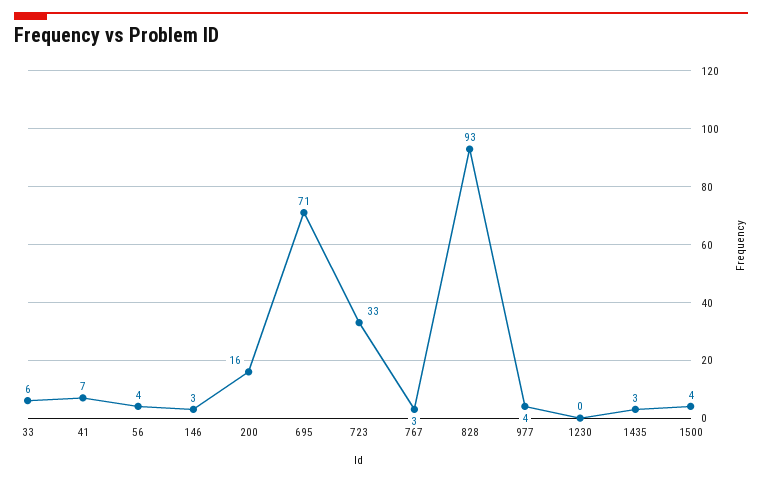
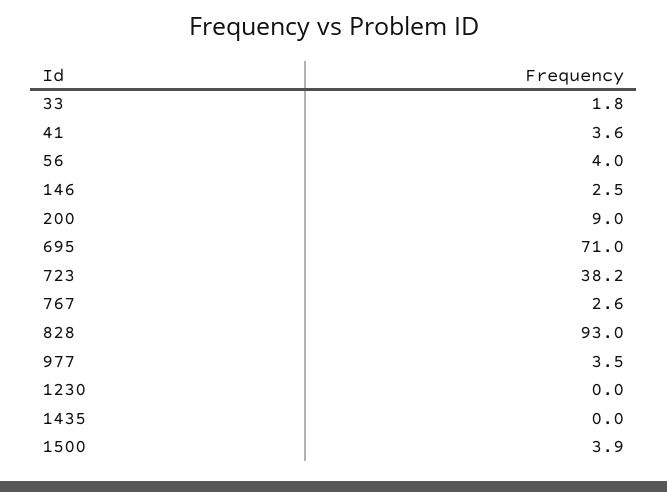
  {
-   "33": 6,
+   "33": 1.8,
-   "41": 7,
+   "41": 3.6,
    "56": 4,
    "146": 2.5,
-   "200": 16,
+   "200": 9,
    "695": 71,
-   "723": 33,
+   "723": 38.2,
    "767": 2.6,
    "828": 93,
    "977": 3.5,
    "1230": 0,
-   "1435": 3,
+   "1435": 0,
    "1500": 3.9
  }

